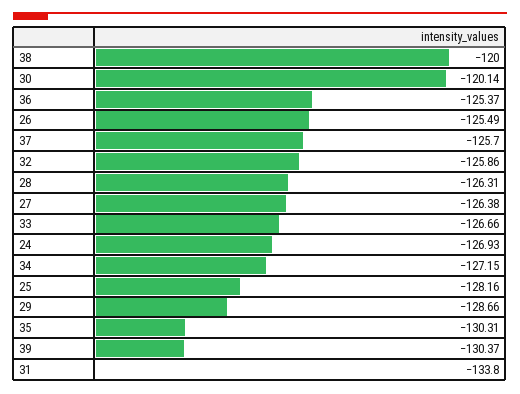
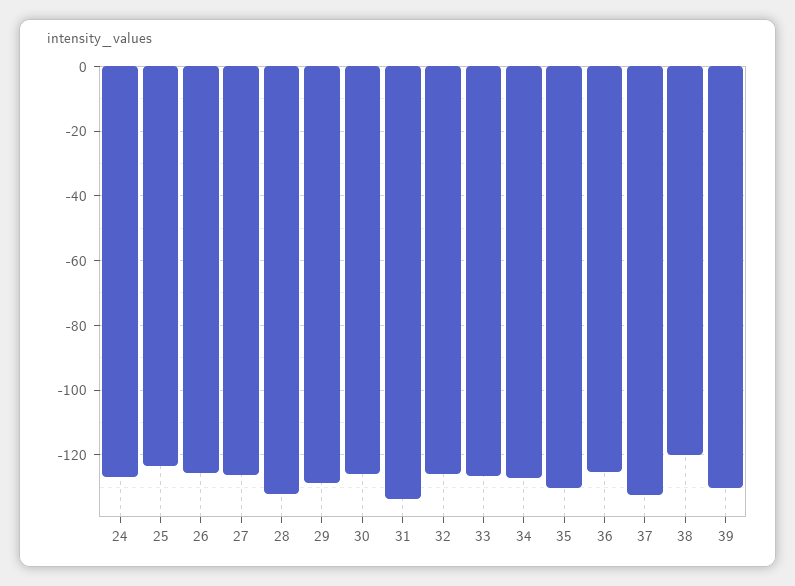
  {
    "38": -120,
-   "30": -120.14,
+   "30": -126,
    "36": -125.37,
    "26": -125.49,
-   "37": -125.7,
+   "37": -132,
    "32": -125.86,
-   "28": -126.31,
+   "28": -132,
    "27": -126.38,
    "33": -126.66,
    "24": -126.93,
    "34": -127.15,
-   "25": -128.16,
+   "25": -124,
    "29": -128.66,
    "35": -130.31,
    "39": -130.37,
    "31": -133.8
  }

